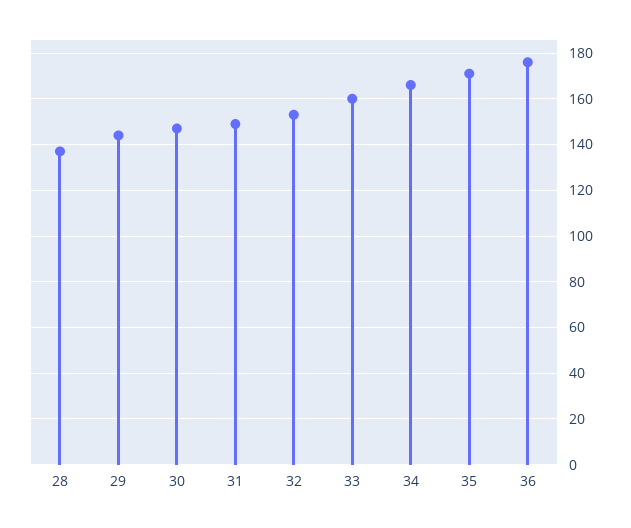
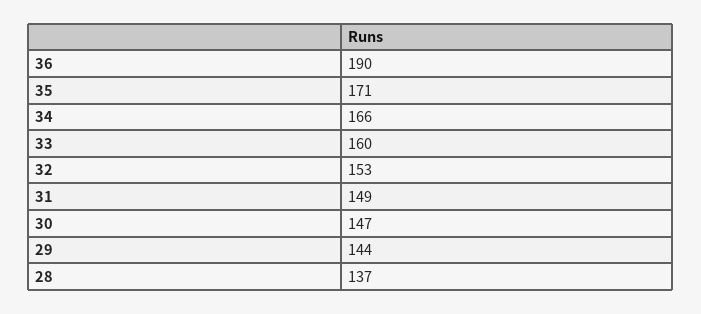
  {
    "28": 137,
    "29": 144,
    "30": 147,
    "31": 149,
    "32": 153,
    "33": 160,
    "34": 166,
    "35": 171,
-   "36": 175
+   "36": 190
  }

